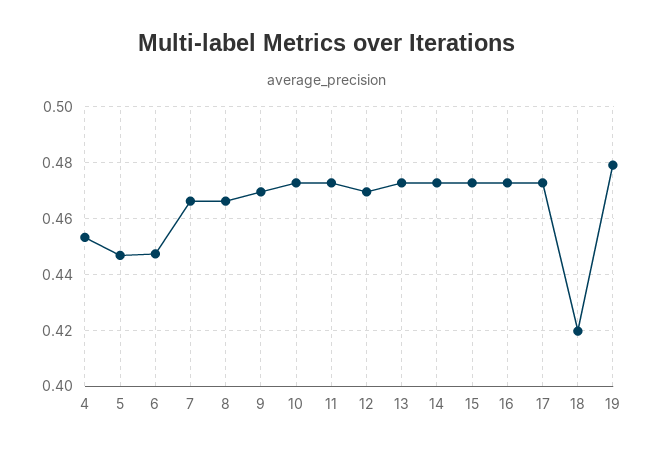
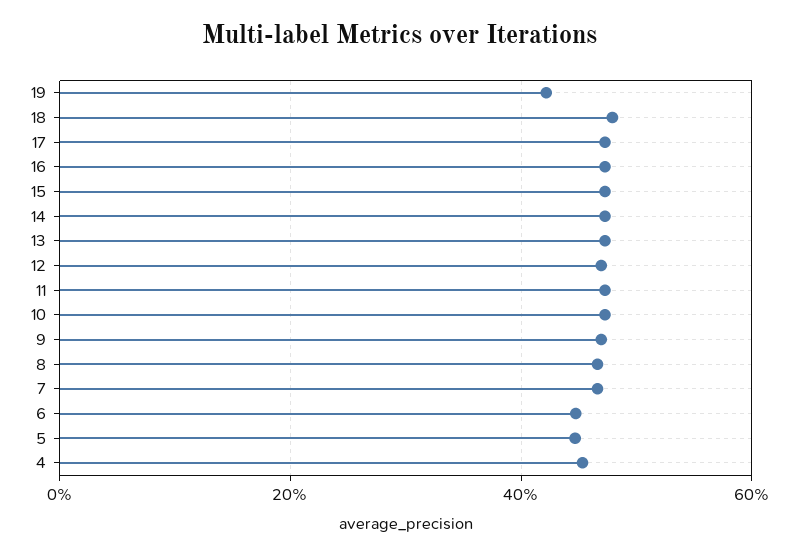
  {
    "4": 0.4525,
    "5": 0.4475,
    "6": 0.4475,
    "7": 0.4675,
    "8": 0.4675,
    "9": 0.47,
    "10": 0.4725,
    "11": 0.4725,
    "12": 0.47,
    "13": 0.4725,
    "14": 0.4725,
    "15": 0.4725,
    "16": 0.4725,
    "17": 0.4725,
-   "18": 0.42,
+   "18": 0.48,
-   "19": 0.48
+   "19": 0.42
  }

